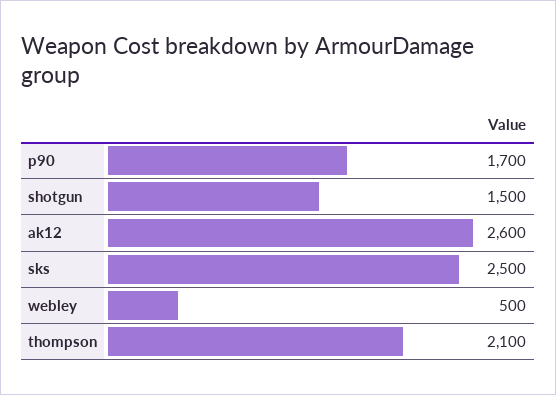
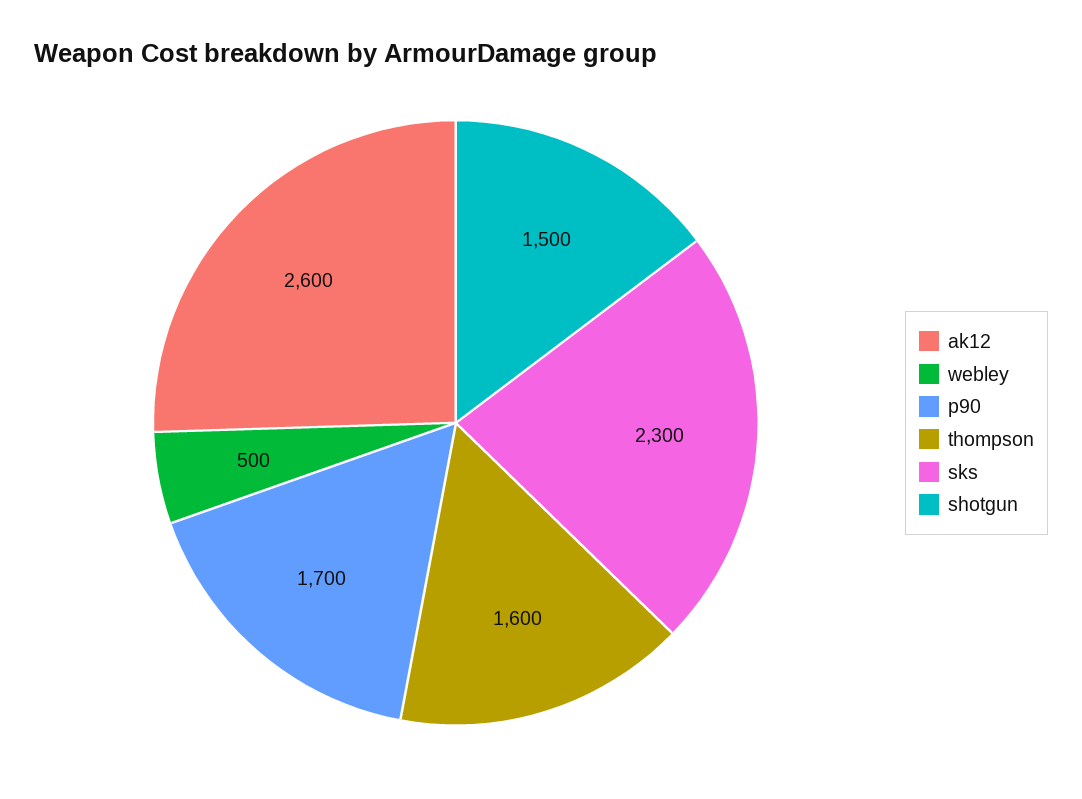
  {
    "p90": 1700,
    "shotgun": 1500,
    "ak12": 2600,
-   "sks": 2500,
+   "sks": 2300,
    "webley": 500,
-   "thompson": 2100
+   "thompson": 1600
  }

